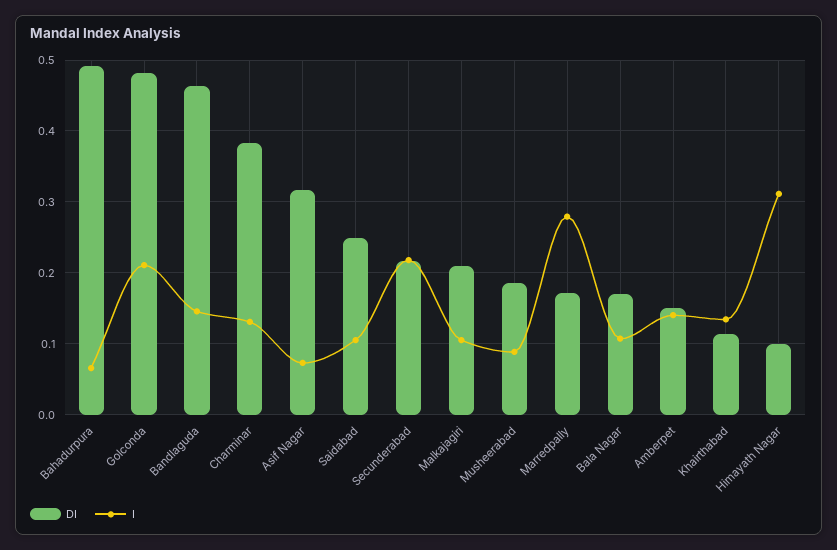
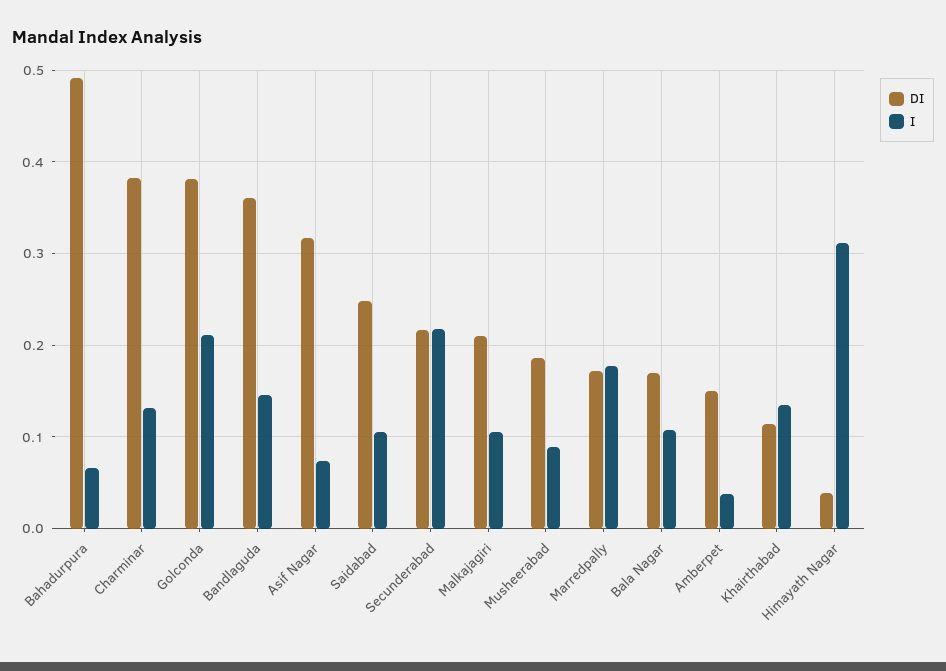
  {
    "DI": {
      "Bahadurpura": 0.49,
-     "Golconda": 0.48,
+     "Golconda": 0.38,
-     "Bandlaguda": 0.46,
+     "Bandlaguda": 0.36,
      "Charminar": 0.38,
      "Asif Nagar": 0.32,
      "Saidabad": 0.25,
      "Secunderabad": 0.22,
      "Malkajagiri": 0.21,
      "Musheerabad": 0.19,
      "Marredpally": 0.17,
      "Bala Nagar": 0.17,
      "Amberpet": 0.15,
      "Khairthabad": 0.11,
-     "Himayath Nagar": 0.1
+     "Himayath Nagar": 0.04
    },
    "I": {
      "Bahadurpura": 0.07,
      "Golconda": 0.21,
      "Bandlaguda": 0.15,
      "Charminar": 0.13,
      "Asif Nagar": 0.07,
      "Saidabad": 0.11,
      "Secunderabad": 0.22,
      "Malkajagiri": 0.11,
      "Musheerabad": 0.09,
-     "Marredpally": 0.28,
+     "Marredpally": 0.18,
      "Bala Nagar": 0.11,
-     "Amberpet": 0.14,
+     "Amberpet": 0.04,
      "Khairthabad": 0.13,
      "Himayath Nagar": 0.31
    }
  }

